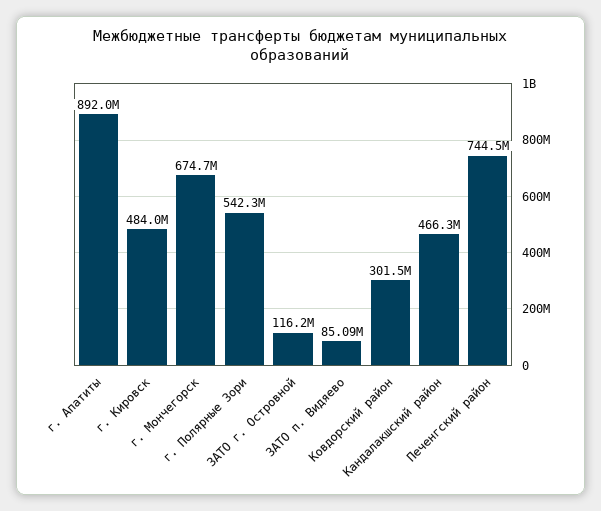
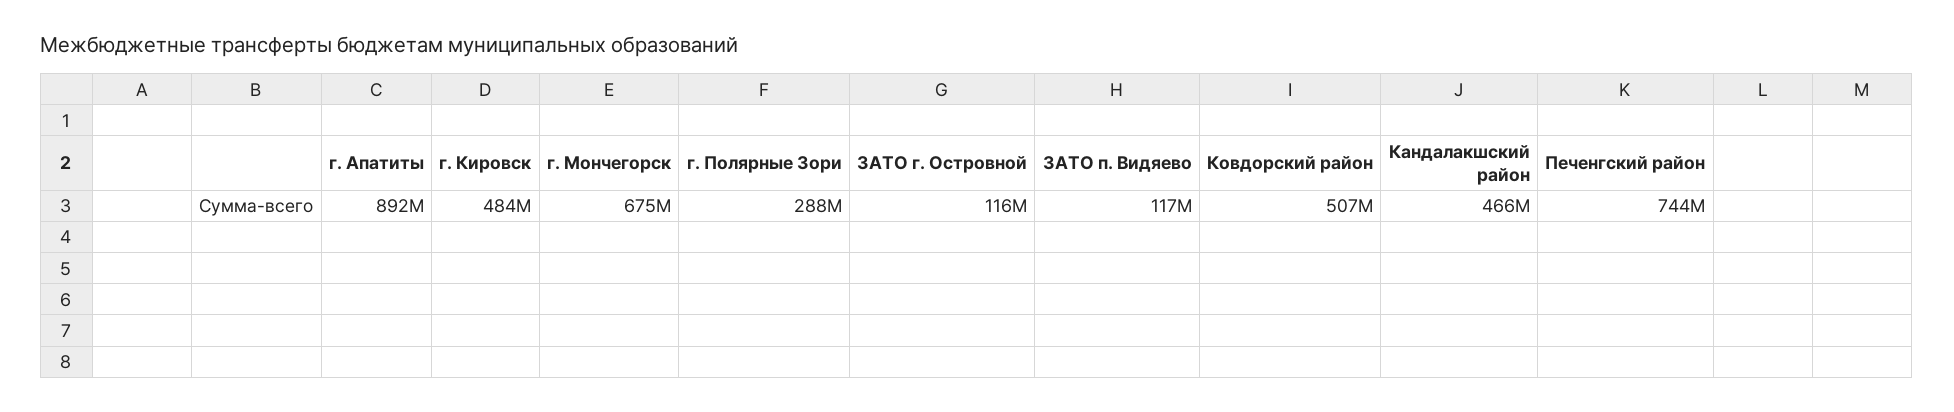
  {
    "г. Апатиты": 892000000,
    "г. Кировск": 484000000,
    "г. Мончегорск": 674700000,
-   "г. Полярные Зори": 542300000,
+   "г. Полярные Зори": 288000000,
    "ЗАТО г. Островной": 116200000,
-   "ЗАТО п. Видяево": 85090000,
+   "ЗАТО п. Видяево": 117000000,
-   "Ковдорский район": 301500000,
+   "Ковдорский район": 507000000,
    "Кандалакшский район": 466300000,
    "Печенгский район": 744500000
  }

